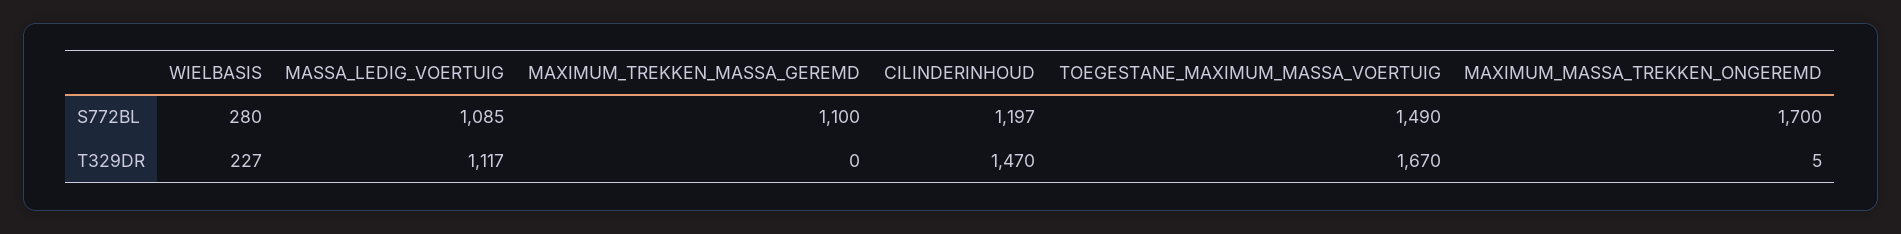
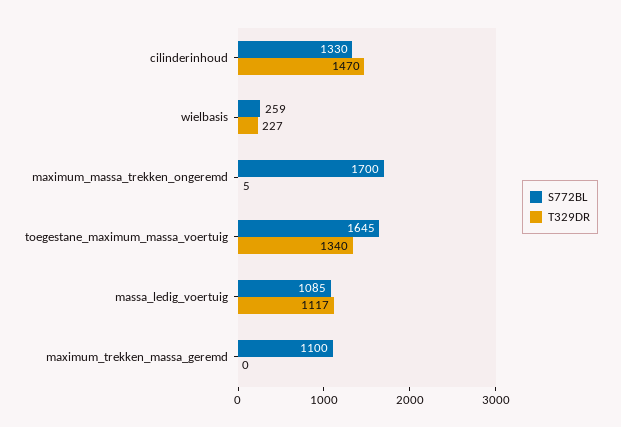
  {
    "S772BL": {
-     "WIELBASIS": 280,
+     "WIELBASIS": 259,
      "MASSA_LEDIG_VOERTUIG": 1085,
      "MAXIMUM_TREKKEN_MASSA_GEREMD": 1100,
-     "CILINDERINHOUD": 1197,
+     "CILINDERINHOUD": 1330,
-     "TOEGESTANE_MAXIMUM_MASSA_VOERTUIG": 1490,
+     "TOEGESTANE_MAXIMUM_MASSA_VOERTUIG": 1645,
      "MAXIMUM_MASSA_TREKKEN_ONGEREMD": 1700
    },
    "T329DR": {
      "WIELBASIS": 227,
      "MASSA_LEDIG_VOERTUIG": 1117,
      "MAXIMUM_TREKKEN_MASSA_GEREMD": 0,
      "CILINDERINHOUD": 1470,
-     "TOEGESTANE_MAXIMUM_MASSA_VOERTUIG": 1670,
+     "TOEGESTANE_MAXIMUM_MASSA_VOERTUIG": 1340,
      "MAXIMUM_MASSA_TREKKEN_ONGEREMD": 5
    }
  }

